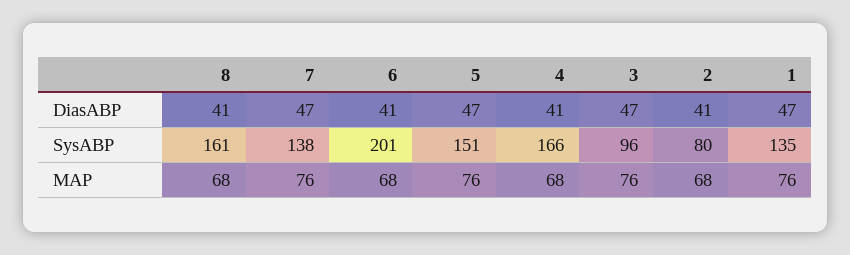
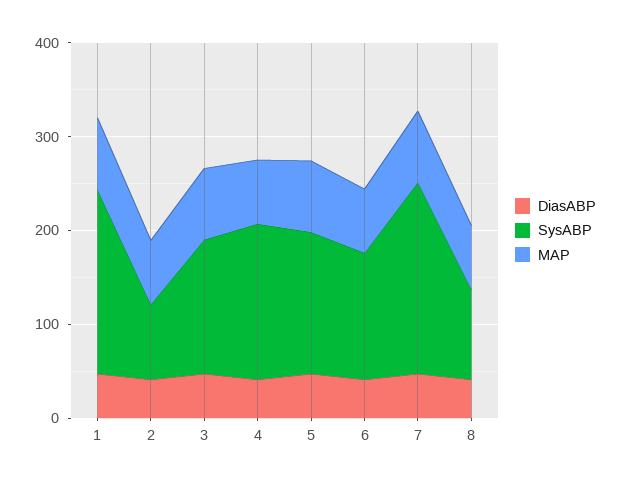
  {
    "DiasABP": {
      "8": 41,
      "7": 47,
      "6": 41,
      "5": 47,
      "4": 41,
      "3": 47,
      "2": 41,
      "1": 47
    },
    "SysABP": {
-     "8": 161,
+     "8": 100,
-     "7": 138,
+     "7": 200,
-     "6": 201,
+     "6": 140,
      "5": 151,
      "4": 166,
-     "3": 96,
+     "3": 140,
      "2": 80,
-     "1": 135
+     "1": 200
    },
    "MAP": {
      "8": 68,
      "7": 76,
      "6": 68,
      "5": 76,
      "4": 68,
      "3": 76,
      "2": 68,
      "1": 76
    }
  }

